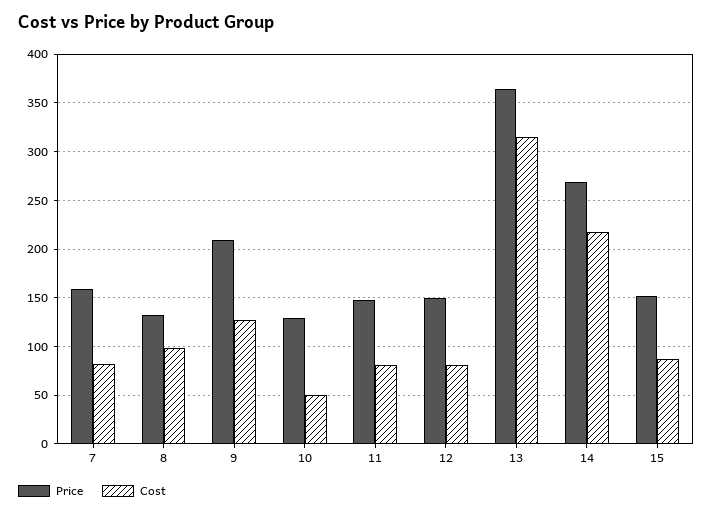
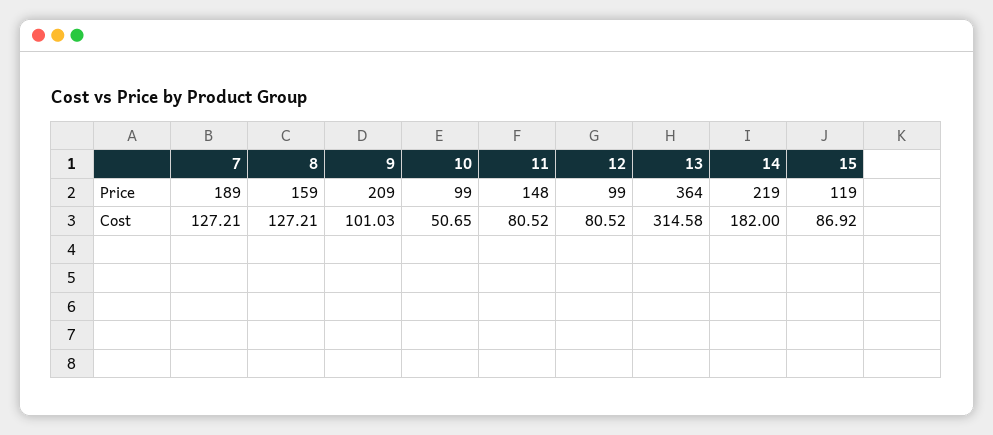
  {
    "Price": {
-     "7": 160,
+     "7": 189,
-     "8": 130,
+     "8": 159,
      "9": 209,
-     "10": 130,
+     "10": 99,
      "11": 148,
-     "12": 150,
+     "12": 99,
      "13": 364,
-     "14": 270,
+     "14": 219,
-     "15": 150
+     "15": 119
    },
    "Cost": {
-     "7": 80,
+     "7": 127.21,
-     "8": 100,
+     "8": 127.21,
-     "9": 130,
+     "9": 101.03,
      "10": 50.65,
      "11": 80.52,
      "12": 80.52,
      "13": 314.58,
-     "14": 220,
+     "14": 182,
      "15": 86.92
    }
  }

